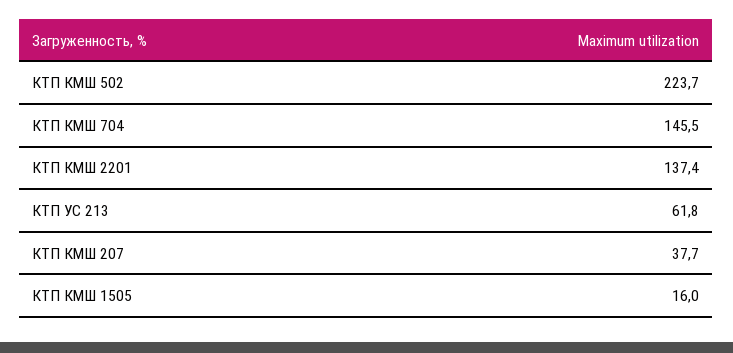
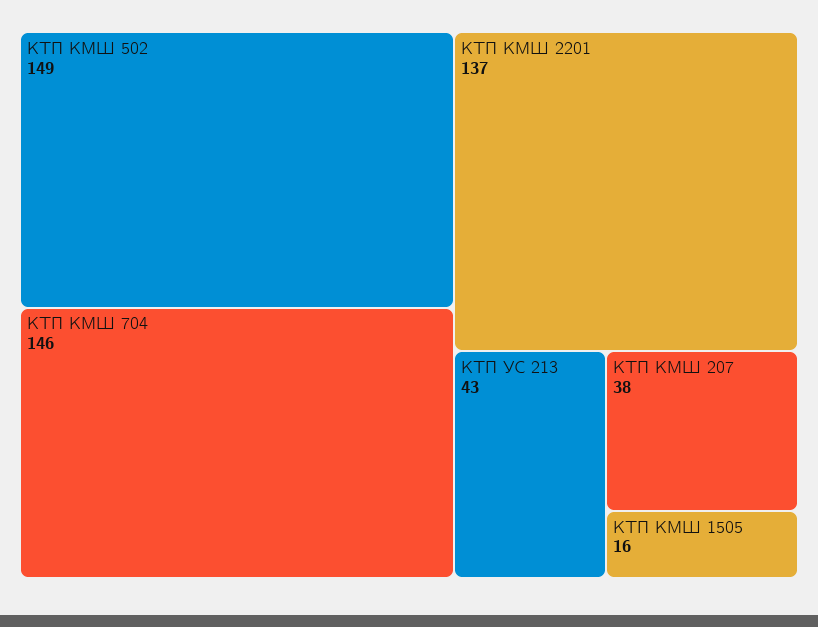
  {
-   "КТП КМШ 502": 223.7,
+   "КТП КМШ 502": 149,
    "КТП КМШ 704": 145.5,
    "КТП КМШ 2201": 137.4,
-   "КТП УС 213": 61.8,
+   "КТП УС 213": 43,
    "КТП КМШ 207": 37.7,
    "КТП КМШ 1505": 16
  }

